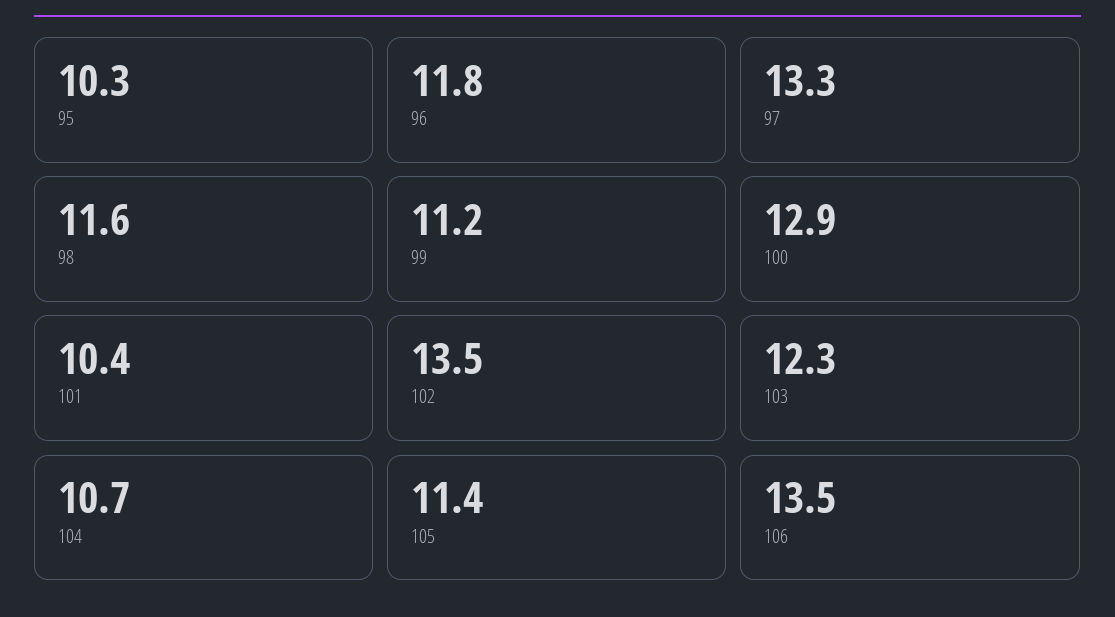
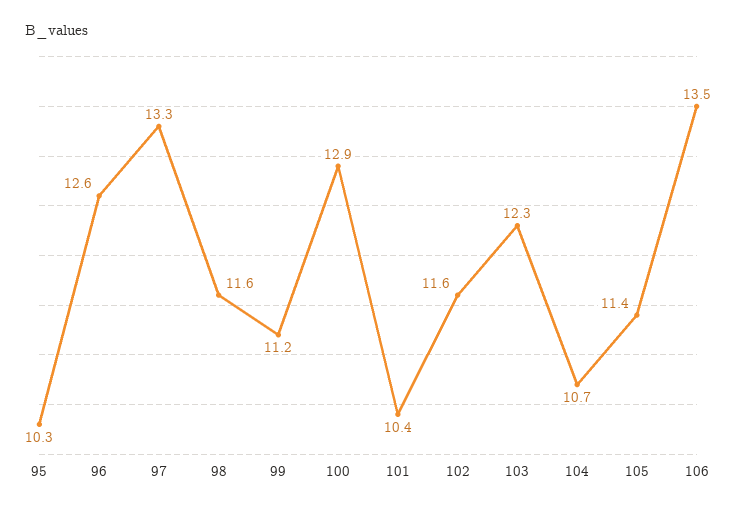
  {
    "95": 10.3,
-   "96": 11.8,
+   "96": 12.6,
    "97": 13.3,
    "98": 11.6,
    "99": 11.2,
    "100": 12.9,
    "101": 10.4,
-   "102": 13.5,
+   "102": 11.6,
    "103": 12.3,
    "104": 10.7,
    "105": 11.4,
    "106": 13.5
  }

